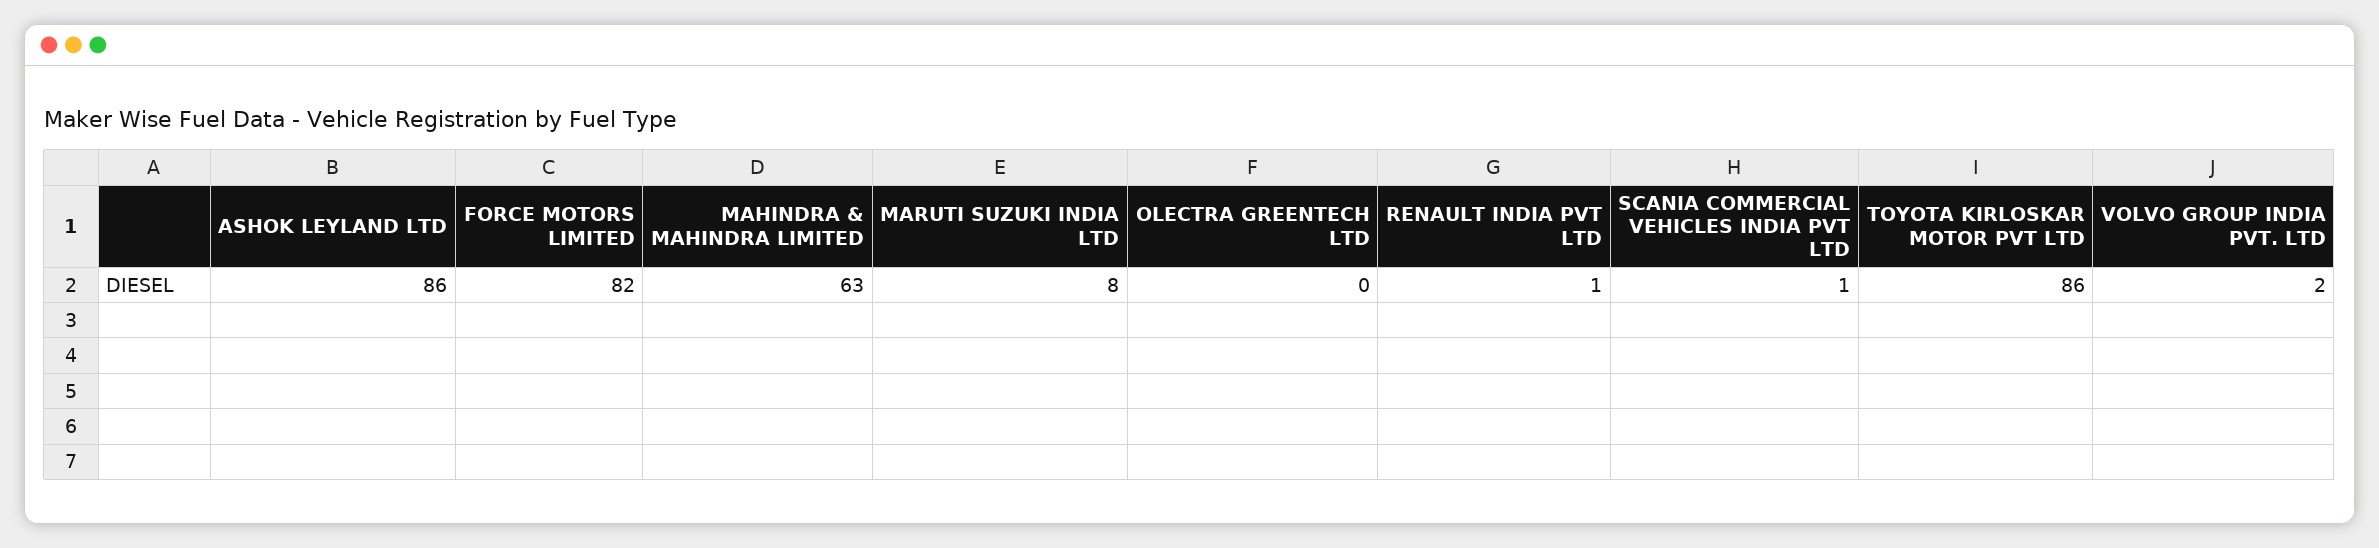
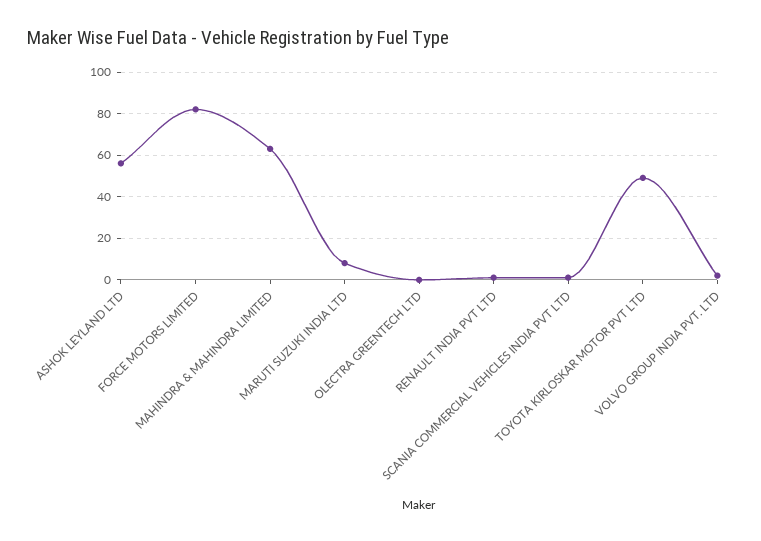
  {
-   "ASHOK LEYLAND LTD": 86,
+   "ASHOK LEYLAND LTD": 55,
    "FORCE MOTORS LIMITED": 82,
    "MAHINDRA & MAHINDRA LIMITED": 63,
    "MARUTI SUZUKI INDIA LTD": 8,
    "OLECTRA GREENTECH LTD": 0,
    "RENAULT INDIA PVT LTD": 1,
    "SCANIA COMMERCIAL VEHICLES INDIA PVT LTD": 1,
-   "TOYOTA KIRLOSKAR MOTOR PVT LTD": 86,
+   "TOYOTA KIRLOSKAR MOTOR PVT LTD": 50,
    "VOLVO GROUP INDIA PVT. LTD": 2
  }

